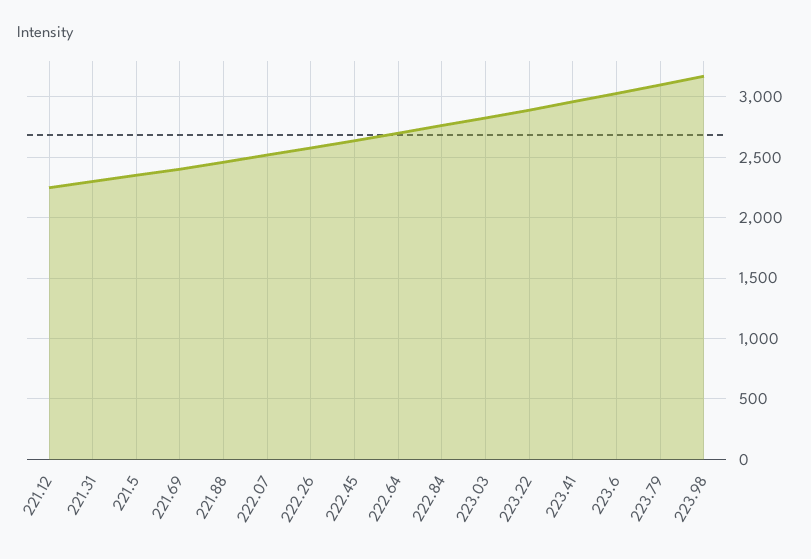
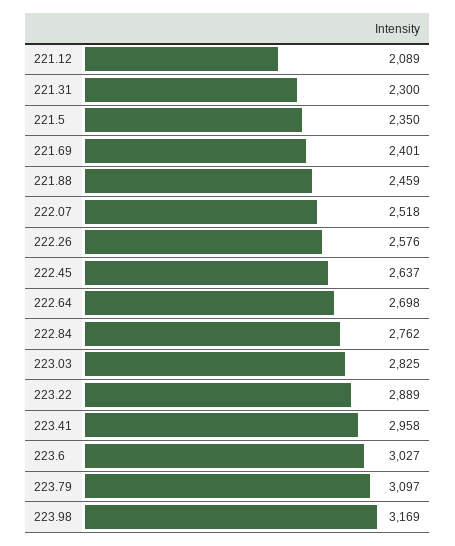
  {
-   "221.12": 2250,
+   "221.12": 2089,
    "221.31": 2300,
    "221.5": 2350,
    "221.69": 2401,
    "221.88": 2459,
    "222.07": 2518,
    "222.26": 2576,
    "222.45": 2637,
    "222.64": 2698,
    "222.84": 2762,
    "223.03": 2825,
    "223.22": 2889,
    "223.41": 2958,
    "223.6": 3027,
    "223.79": 3097,
    "223.98": 3169
  }

